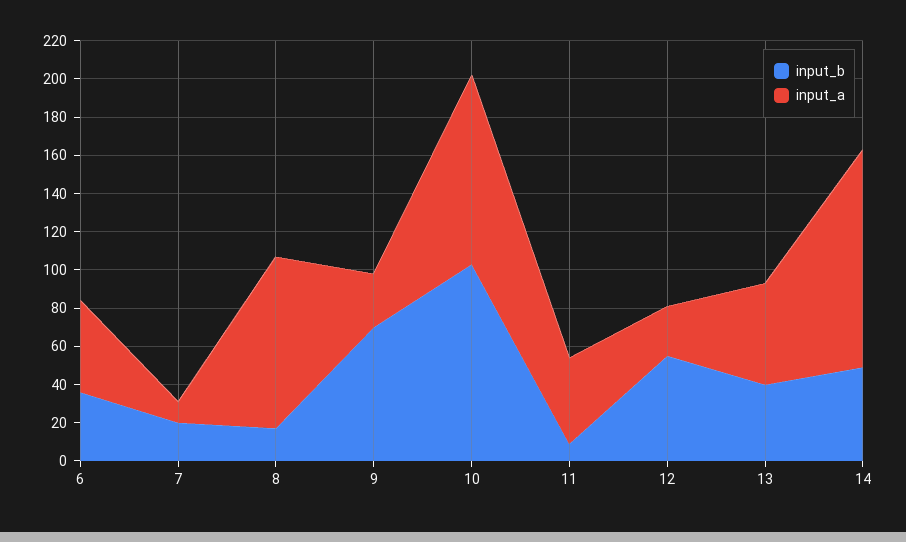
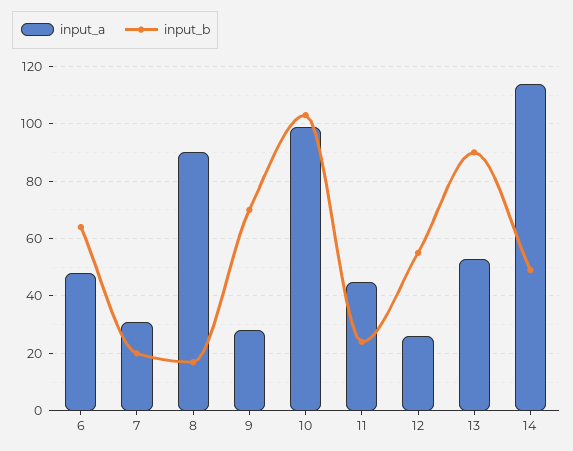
  {
    "input_b": {
-     "6": 35,
+     "6": 65,
      "7": 20,
      "8": 15,
      "9": 70,
      "10": 105,
-     "11": 10,
+     "11": 25,
      "12": 55,
-     "13": 40,
+     "13": 90,
      "14": 50
    },
    "input_a": {
      "6": 50,
-     "7": 10,
+     "7": 30,
      "8": 90,
      "9": 30,
      "10": 100,
      "11": 45,
      "12": 25,
      "13": 55,
      "14": 115
    }
  }

